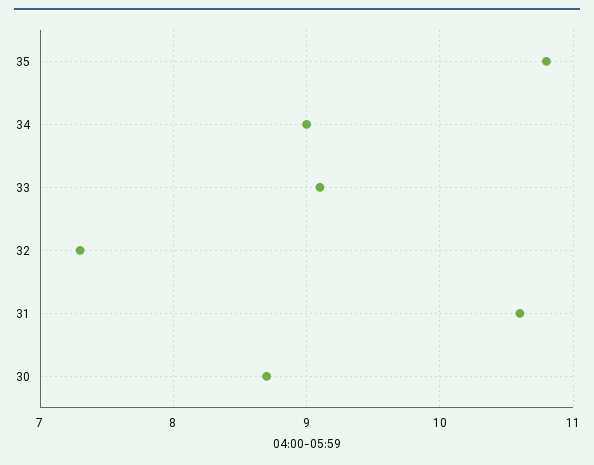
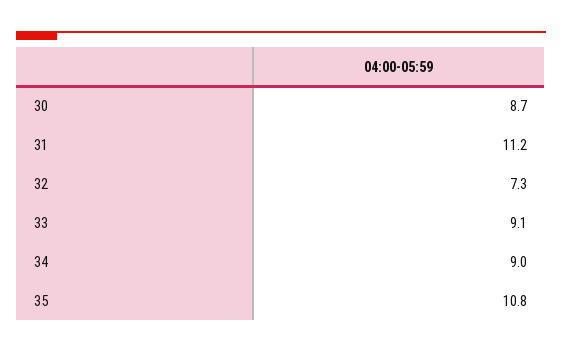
  {
    "35": 10.8,
    "34": 9,
    "33": 9.1,
    "32": 7.3,
-   "31": 10.6,
+   "31": 11.2,
    "30": 8.7
  }

